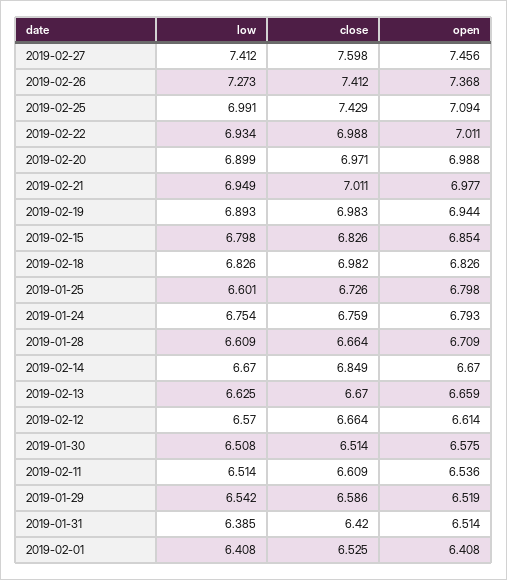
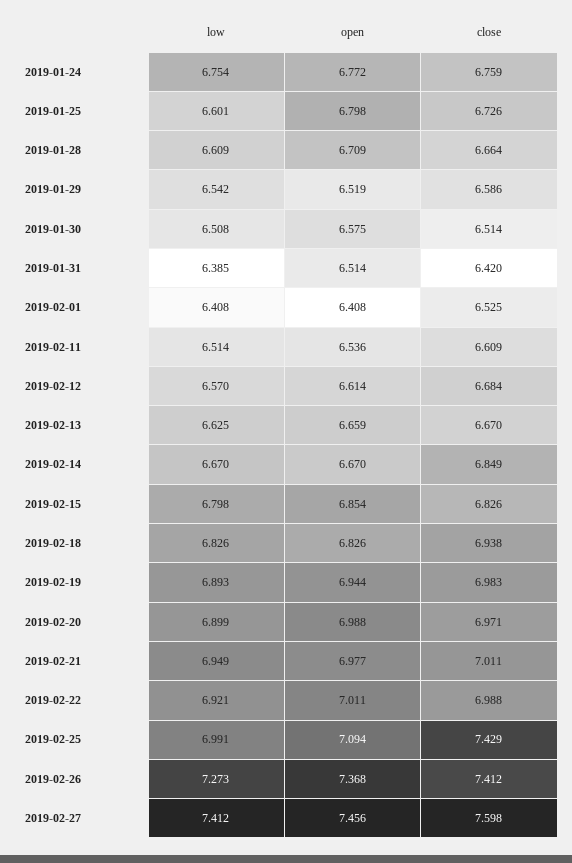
  {
    "low": {
      "2019-02-27": 7.412,
      "2019-02-26": 7.273,
      "2019-02-25": 6.991,
-     "2019-02-22": 6.934,
+     "2019-02-22": 6.921,
      "2019-02-20": 6.899,
      "2019-02-21": 6.949,
      "2019-02-19": 6.893,
      "2019-02-15": 6.798,
      "2019-02-18": 6.826,
      "2019-01-25": 6.601,
      "2019-01-24": 6.754,
      "2019-01-28": 6.609,
      "2019-02-14": 6.67,
      "2019-02-13": 6.625,
      "2019-02-12": 6.57,
      "2019-01-30": 6.508,
      "2019-02-11": 6.514,
      "2019-01-29": 6.542,
      "2019-01-31": 6.385,
      "2019-02-01": 6.408
    },
    "close": {
      "2019-02-27": 7.598,
      "2019-02-26": 7.412,
      "2019-02-25": 7.429,
      "2019-02-22": 6.988,
      "2019-02-20": 6.971,
      "2019-02-21": 7.011,
      "2019-02-19": 6.983,
      "2019-02-15": 6.826,
-     "2019-02-18": 6.982,
+     "2019-02-18": 6.938,
      "2019-01-25": 6.726,
      "2019-01-24": 6.759,
      "2019-01-28": 6.664,
      "2019-02-14": 6.849,
      "2019-02-13": 6.67,
-     "2019-02-12": 6.664,
+     "2019-02-12": 6.684,
      "2019-01-30": 6.514,
      "2019-02-11": 6.609,
      "2019-01-29": 6.586,
      "2019-01-31": 6.42,
      "2019-02-01": 6.525
    },
    "open": {
      "2019-02-27": 7.456,
      "2019-02-26": 7.368,
      "2019-02-25": 7.094,
      "2019-02-22": 7.011,
      "2019-02-20": 6.988,
      "2019-02-21": 6.977,
      "2019-02-19": 6.944,
      "2019-02-15": 6.854,
      "2019-02-18": 6.826,
      "2019-01-25": 6.798,
-     "2019-01-24": 6.793,
+     "2019-01-24": 6.772,
      "2019-01-28": 6.709,
      "2019-02-14": 6.67,
      "2019-02-13": 6.659,
      "2019-02-12": 6.614,
      "2019-01-30": 6.575,
      "2019-02-11": 6.536,
      "2019-01-29": 6.519,
      "2019-01-31": 6.514,
      "2019-02-01": 6.408
    }
  }

